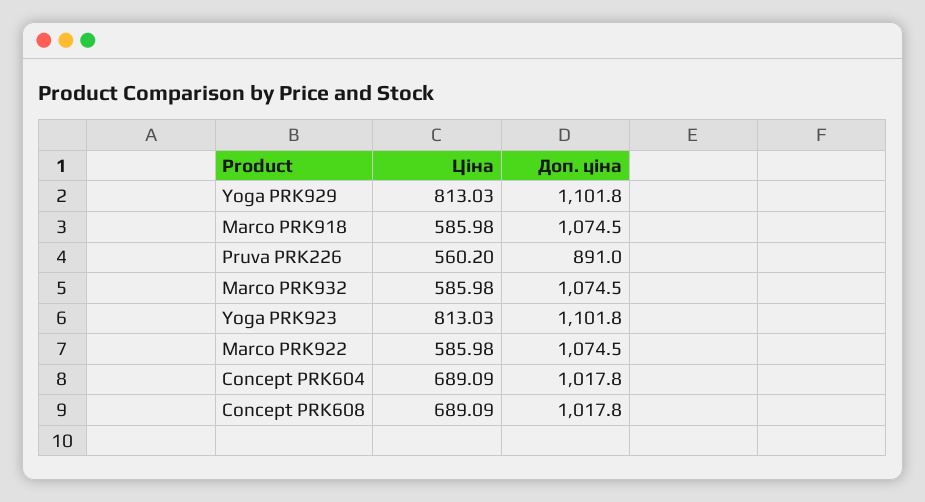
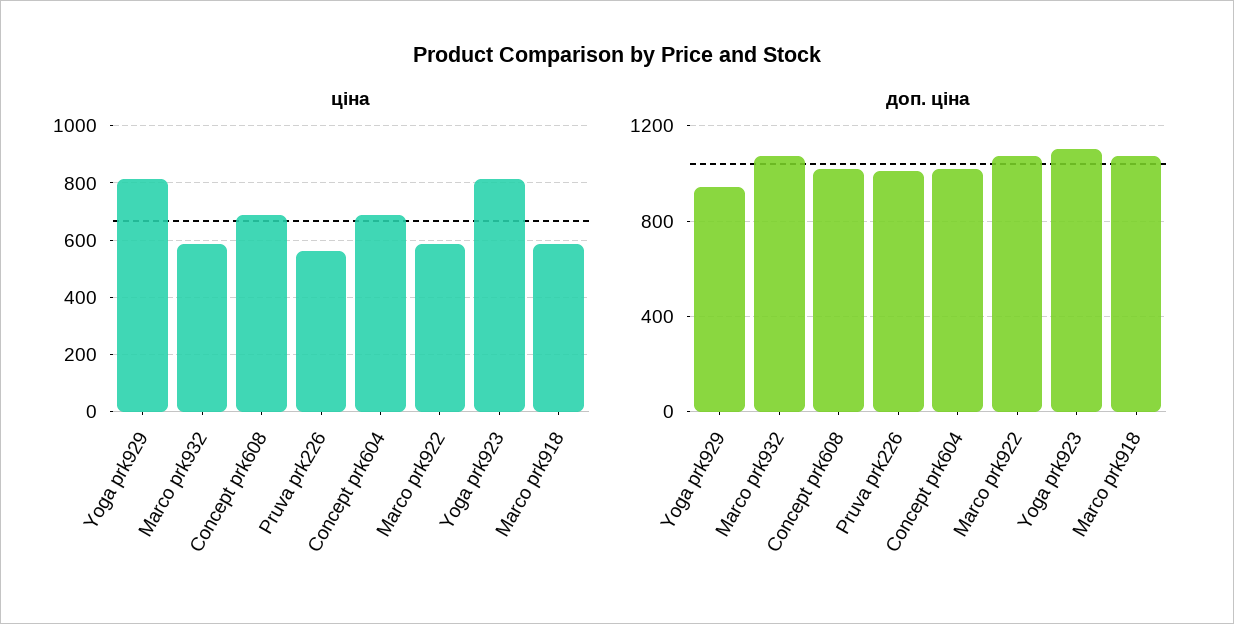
  {
    "Ціна": {
      "Yoga PRK929": 813.03,
      "Marco PRK918": 585.98,
      "Pruva PRK226": 560.2,
      "Marco PRK932": 585.98,
      "Yoga PRK923": 813.03,
      "Marco PRK922": 585.98,
      "Concept PRK604": 689.09,
      "Concept PRK608": 689.09
    },
    "Доп. ціна": {
-     "Yoga PRK929": 1101.8,
+     "Yoga PRK929": 950,
      "Marco PRK918": 1074.5,
-     "Pruva PRK226": 891,
+     "Pruva PRK226": 1000,
      "Marco PRK932": 1074.5,
      "Yoga PRK923": 1101.8,
      "Marco PRK922": 1074.5,
      "Concept PRK604": 1017.8,
      "Concept PRK608": 1017.8
    }
  }

